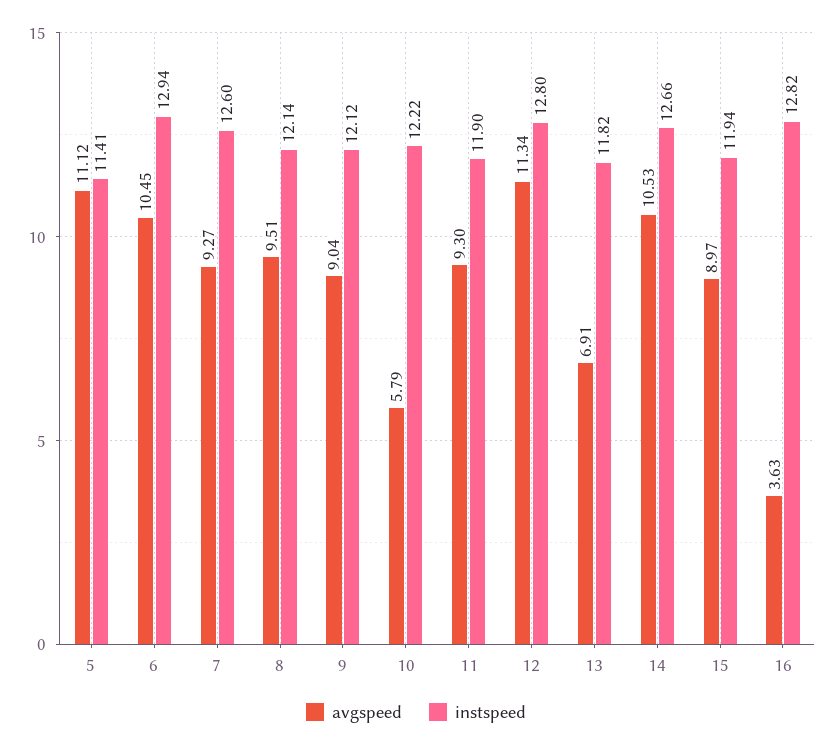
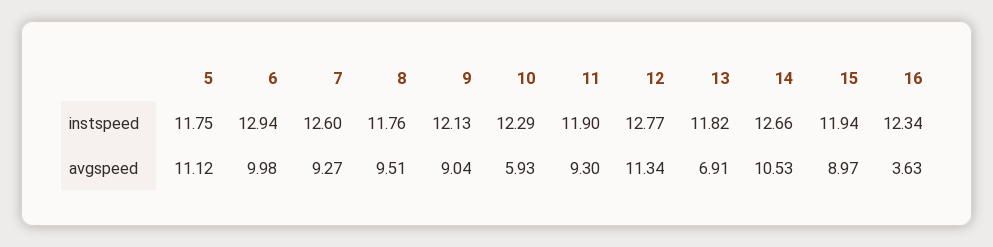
  {
    "avgspeed": {
      "5": 11.12,
-     "6": 10.45,
+     "6": 9.98,
      "7": 9.27,
      "8": 9.51,
      "9": 9.04,
-     "10": 5.79,
+     "10": 5.93,
      "11": 9.3,
      "12": 11.34,
      "13": 6.91,
      "14": 10.53,
      "15": 8.97,
      "16": 3.63
    },
    "instspeed": {
-     "5": 11.41,
+     "5": 11.75,
      "6": 12.94,
      "7": 12.6,
-     "8": 12.14,
+     "8": 11.76,
-     "9": 12.12,
+     "9": 12.13,
-     "10": 12.22,
+     "10": 12.29,
      "11": 11.9,
-     "12": 12.8,
+     "12": 12.77,
      "13": 11.82,
      "14": 12.66,
      "15": 11.94,
-     "16": 12.82
+     "16": 12.34
    }
  }

